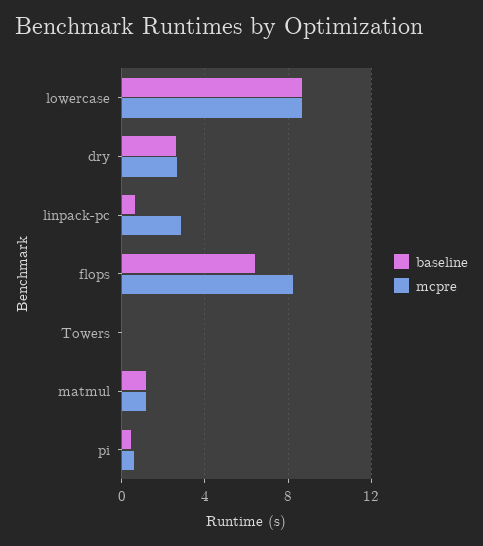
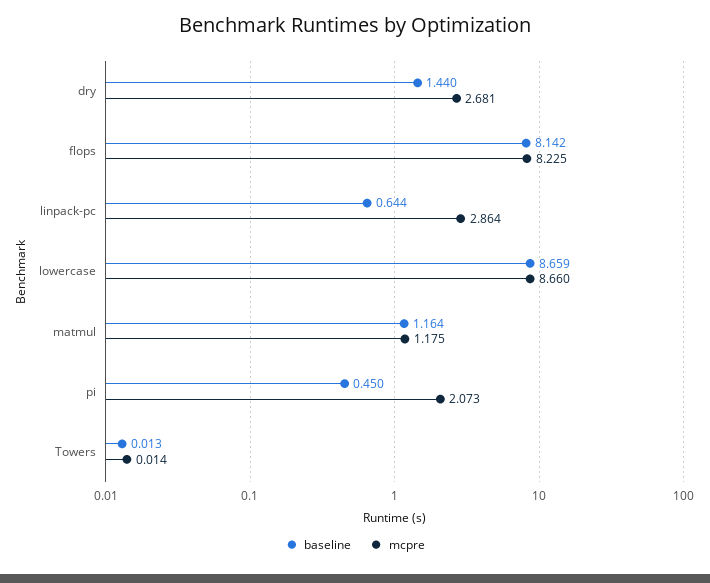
  {
    "baseline": {
      "lowercase": 8.659,
-     "dry": 2.5,
+     "dry": 1.44,
      "linpack-pc": 0.644,
-     "flops": 6.5,
+     "flops": 8.142,
      "Towers": 0.013,
      "matmul": 1.164,
      "pi": 0.45
    },
    "mcpre": {
      "lowercase": 8.66,
      "dry": 2.681,
      "linpack-pc": 2.864,
      "flops": 8.225,
      "Towers": 0.014,
      "matmul": 1.175,
-     "pi": 0.5
+     "pi": 2.073
    }
  }

